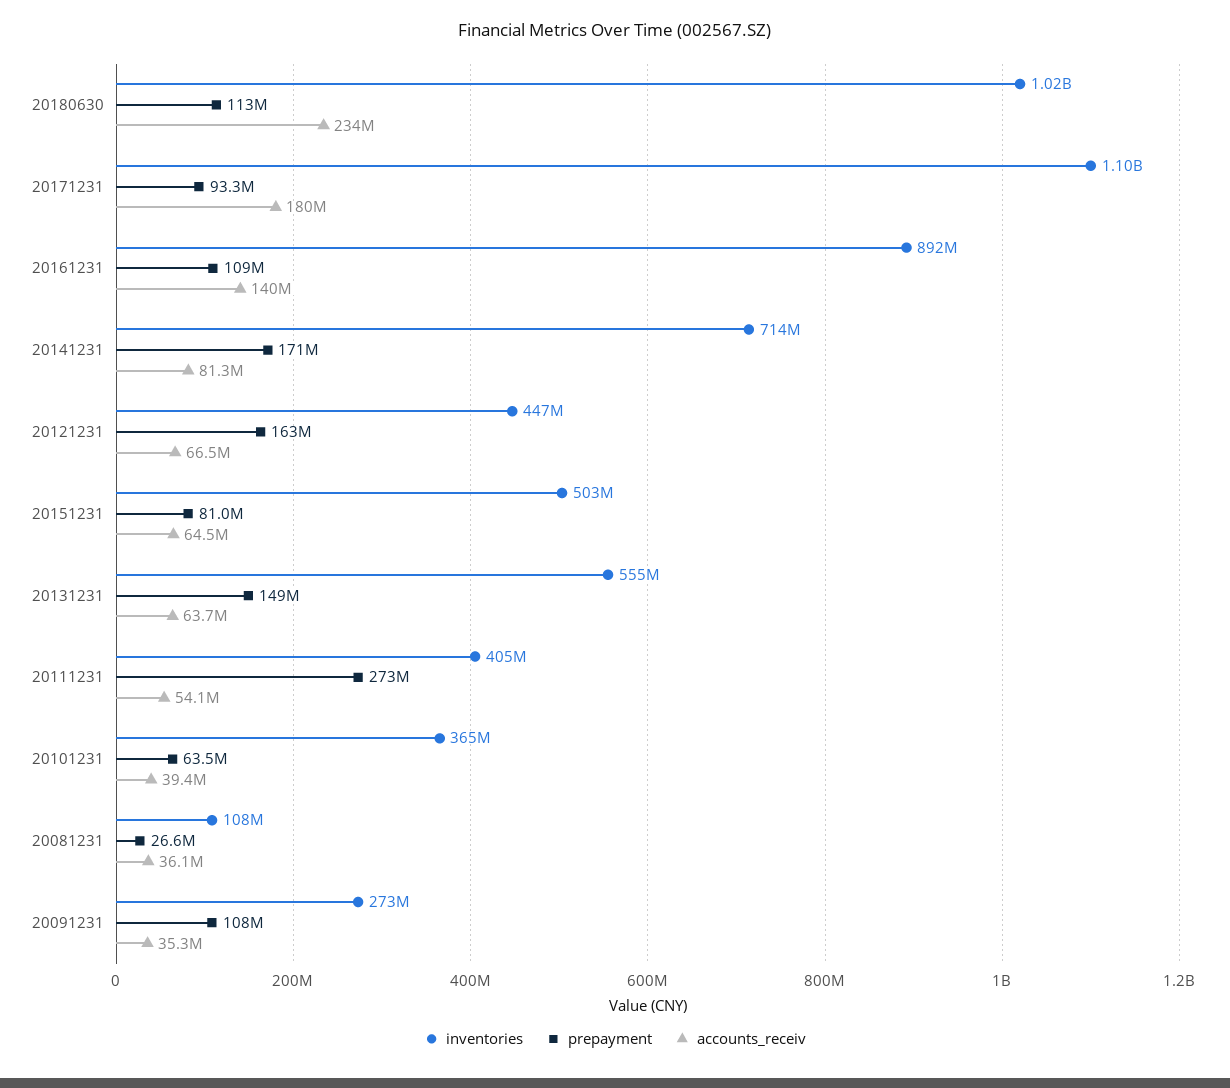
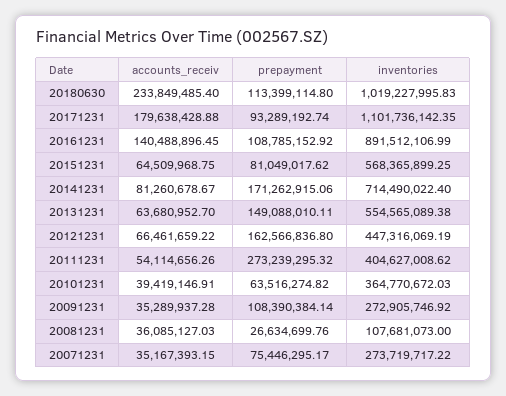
  {
    "inventories": {
      "20180630": 1019227995.83,
      "20171231": 1101736142.35,
      "20161231": 891512106.99,
      "20141231": 714490022.4,
      "20121231": 447316069.19,
-     "20151231": 503000000,
+     "20151231": 568365899.25,
      "20131231": 554565089.38,
      "20111231": 404627008.62,
      "20101231": 364770672.03,
      "20081231": 107681073,
-     "20091231": 272905746.92
+     "20091231": 272905746.92,
+     "20071231": 273719717.22
    },
    "prepayment": {
      "20180630": 113399114.8,
      "20171231": 93289192.74,
      "20161231": 108785152.92,
      "20141231": 171262915.06,
      "20121231": 162566836.8,
      "20151231": 81049017.62,
      "20131231": 149088010.11,
      "20111231": 273239295.32,
      "20101231": 63516274.82,
      "20081231": 26634699.76,
-     "20091231": 108390384.14
+     "20091231": 108390384.14,
+     "20071231": 75446295.17
    },
    "accounts_receiv": {
      "20180630": 233849485.4,
      "20171231": 179638428.88,
      "20161231": 140488896.45,
      "20141231": 81260678.67,
      "20121231": 66461659.22,
      "20151231": 64509968.75,
      "20131231": 63680952.7,
      "20111231": 54114656.26,
      "20101231": 39419146.91,
      "20081231": 36085127.03,
-     "20091231": 35289937.28
+     "20091231": 35289937.28,
+     "20071231": 35167393.15
    }
  }

